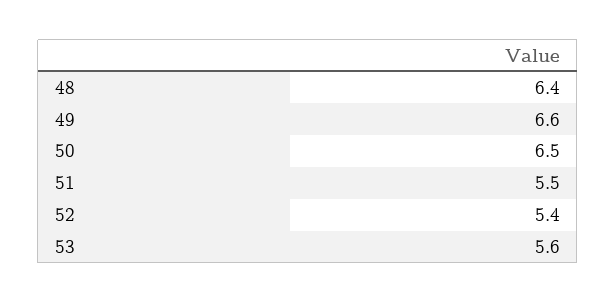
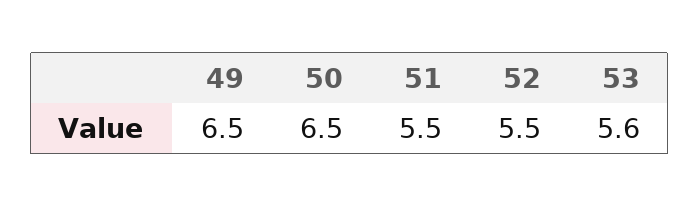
  {
-   "48": 6.4,
-   "49": 6.6,
+   "49": 6.5,
    "50": 6.5,
    "51": 5.5,
-   "52": 5.4,
+   "52": 5.5,
    "53": 5.6
  }

